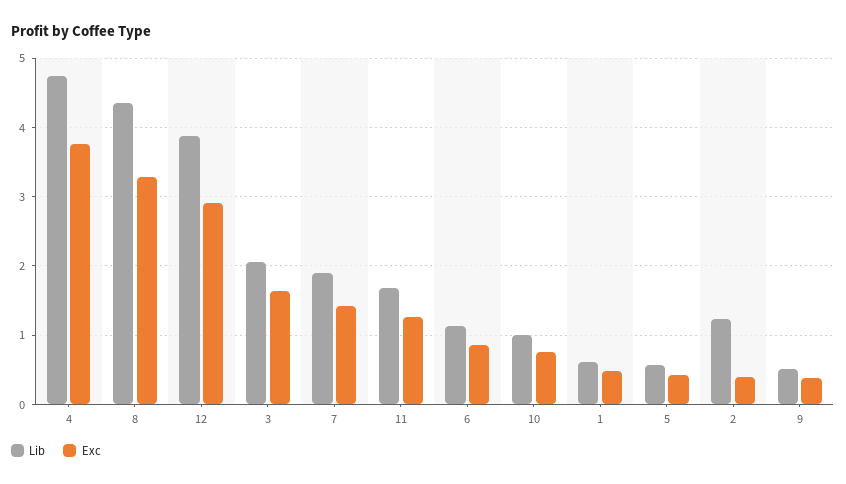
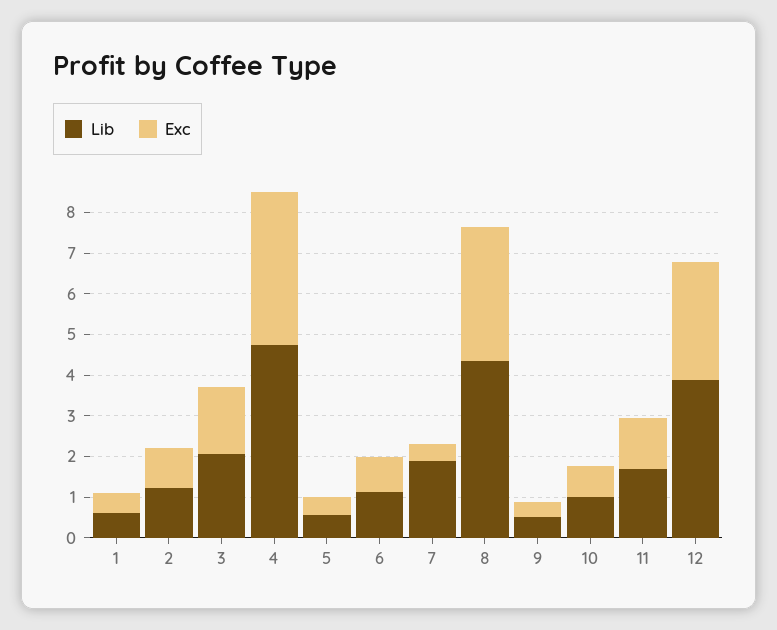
  {
    "Lib": {
      "4": 4.7,
      "8": 4.4,
      "12": 3.9,
      "3": 2.1,
      "7": 1.9,
      "11": 1.7,
      "6": 1.1,
      "10": 1,
      "1": 0.6,
      "5": 0.6,
      "2": 1.2,
      "9": 0.5
    },
    "Exc": {
      "4": 3.8,
      "8": 3.3,
      "12": 2.9,
      "3": 1.6,
-     "7": 1.4,
+     "7": 0.4,
      "11": 1.3,
      "6": 0.9,
      "10": 0.8,
      "1": 0.5,
      "5": 0.4,
-     "2": 0.4,
+     "2": 1,
      "9": 0.4
    }
  }

